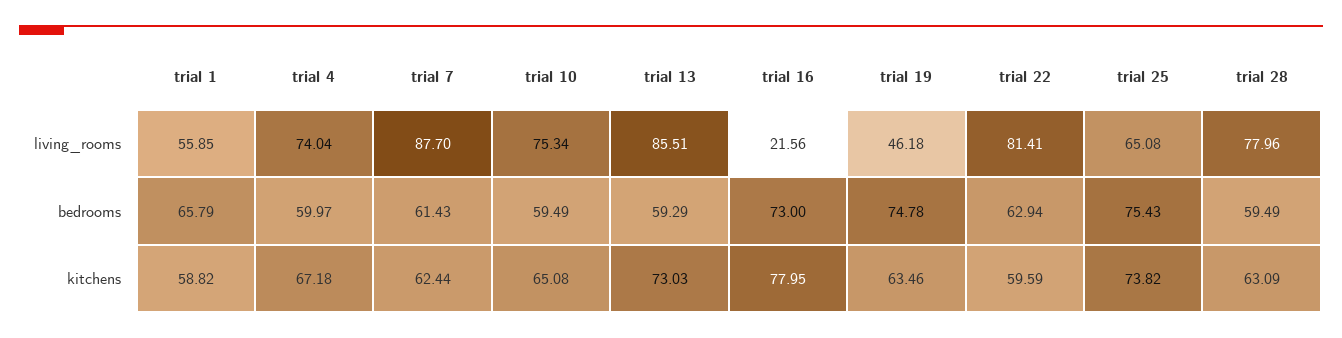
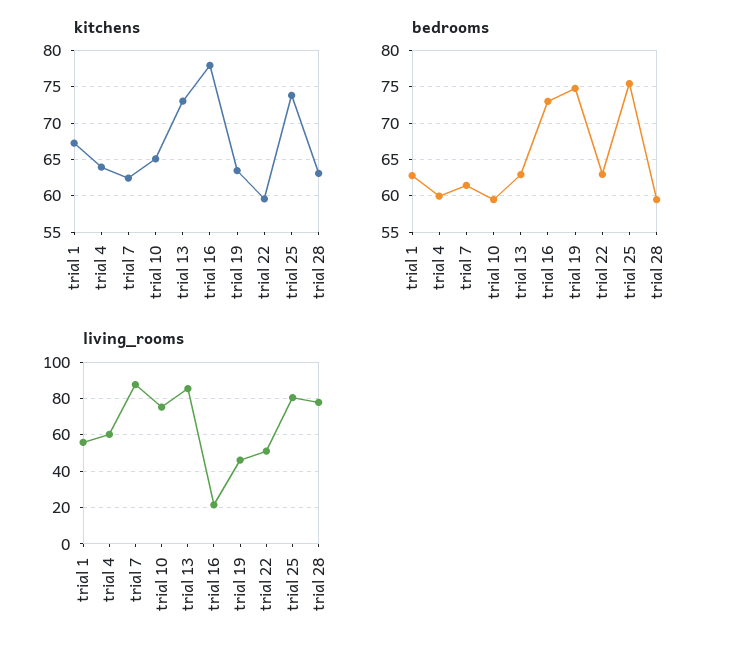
  {
    "living_rooms": {
      "trial 1": 55.85,
-     "trial 4": 74.04,
+     "trial 4": 60,
      "trial 7": 87.7,
      "trial 10": 75.34,
      "trial 13": 85.51,
      "trial 16": 21.56,
      "trial 19": 46.18,
-     "trial 22": 81.41,
+     "trial 22": 50,
-     "trial 25": 65.08,
+     "trial 25": 80,
      "trial 28": 77.96
    },
    "bedrooms": {
-     "trial 1": 65.79,
+     "trial 1": 63,
      "trial 4": 59.97,
      "trial 7": 61.43,
      "trial 10": 59.49,
-     "trial 13": 59.29,
+     "trial 13": 63,
      "trial 16": 73,
      "trial 19": 74.78,
      "trial 22": 62.94,
      "trial 25": 75.43,
      "trial 28": 59.49
    },
    "kitchens": {
-     "trial 1": 58.82,
+     "trial 1": 67,
-     "trial 4": 67.18,
+     "trial 4": 64,
      "trial 7": 62.44,
      "trial 10": 65.08,
      "trial 13": 73.03,
      "trial 16": 77.95,
      "trial 19": 63.46,
      "trial 22": 59.59,
      "trial 25": 73.82,
      "trial 28": 63.09
    }
  }

